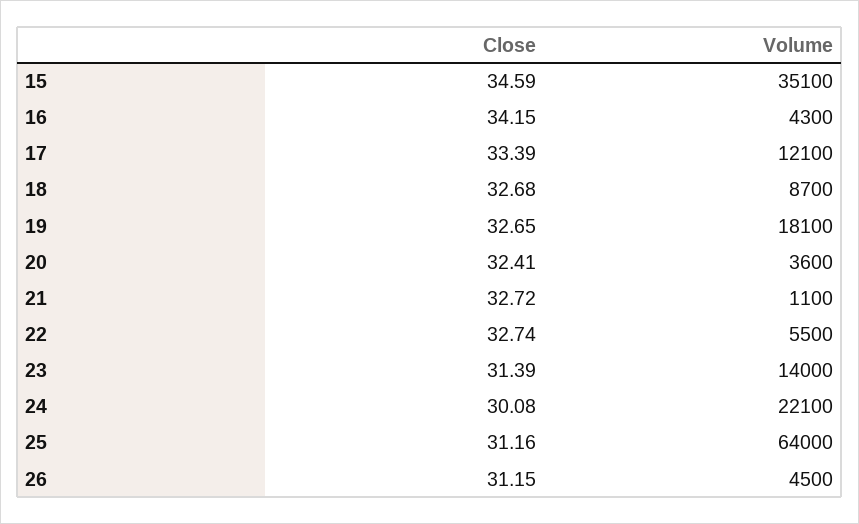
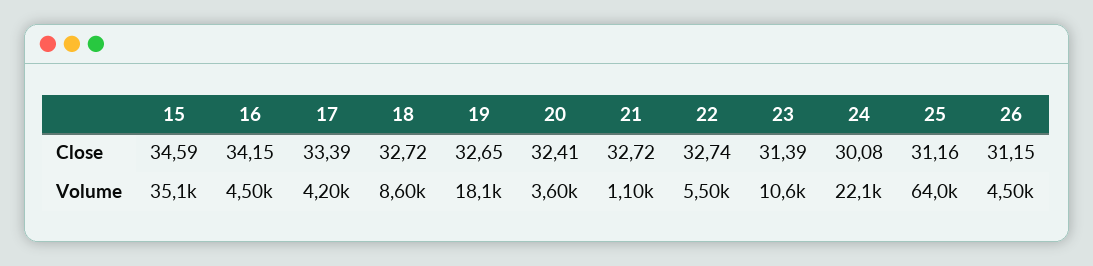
  {
    "Close": {
      "15": 34.59,
      "16": 34.15,
      "17": 33.39,
-     "18": 32.68,
+     "18": 32.72,
      "19": 32.65,
      "20": 32.41,
      "21": 32.72,
      "22": 32.74,
      "23": 31.39,
      "24": 30.08,
      "25": 31.16,
      "26": 31.15
    },
    "Volume": {
      "15": 35100,
-     "16": 4300,
+     "16": 4500,
-     "17": 12100,
+     "17": 4200,
-     "18": 8700,
+     "18": 8600,
      "19": 18100,
      "20": 3600,
      "21": 1100,
      "22": 5500,
-     "23": 14000,
+     "23": 10600,
      "24": 22100,
      "25": 64000,
      "26": 4500
    }
  }

